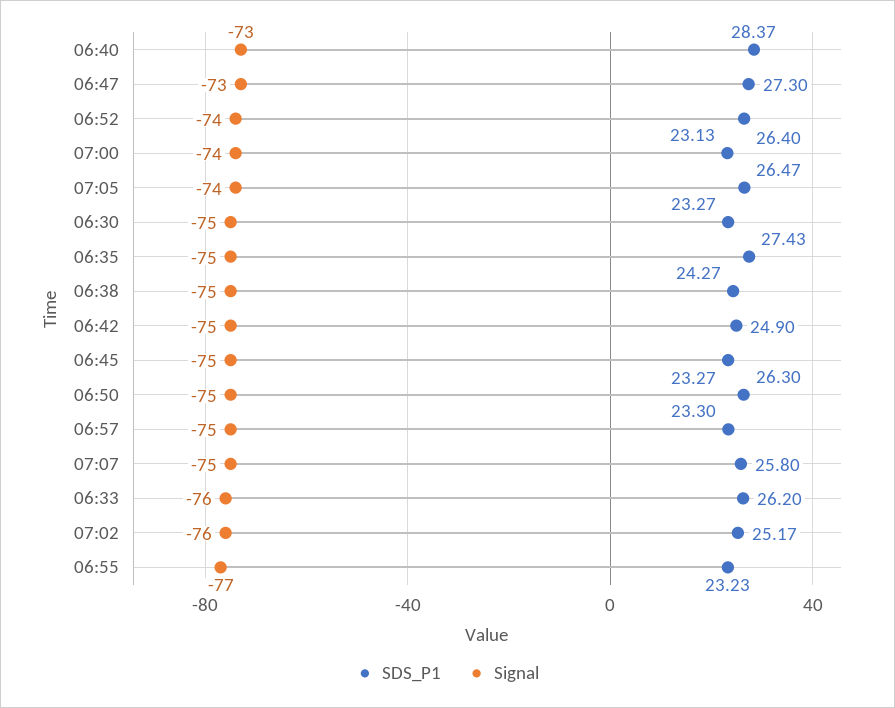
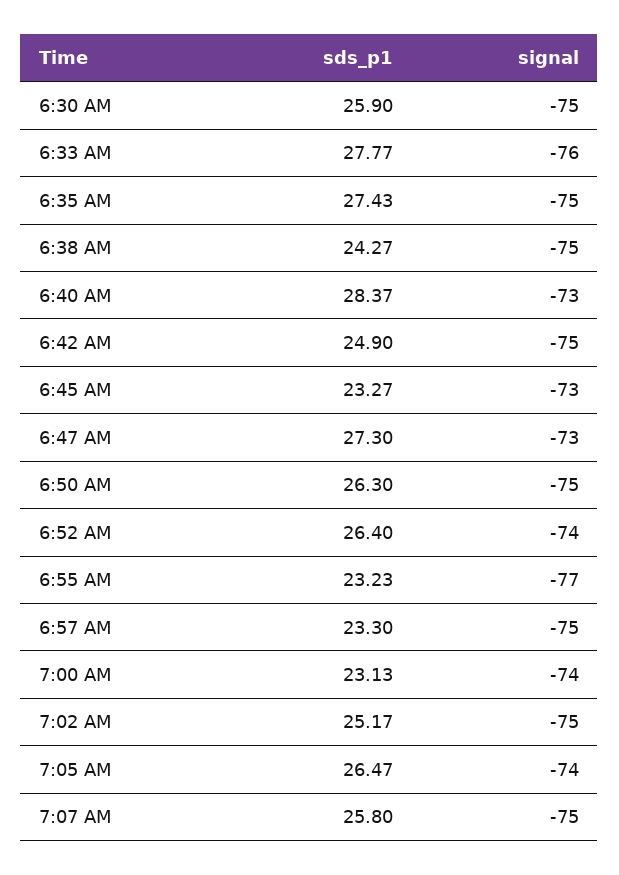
  {
    "SDS_P1": {
      "06:40": 28.37,
      "06:47": 27.3,
      "06:52": 26.4,
      "07:00": 23.13,
      "07:05": 26.47,
-     "06:30": 23.27,
+     "06:30": 25.9,
      "06:35": 27.43,
      "06:38": 24.27,
      "06:42": 24.9,
      "06:45": 23.27,
      "06:50": 26.3,
      "06:57": 23.3,
      "07:07": 25.8,
-     "06:33": 26.2,
+     "06:33": 27.77,
      "07:02": 25.17,
      "06:55": 23.23
    },
    "Signal": {
      "06:40": -73,
      "06:47": -73,
      "06:52": -74,
      "07:00": -74,
      "07:05": -74,
      "06:30": -75,
      "06:35": -75,
      "06:38": -75,
      "06:42": -75,
-     "06:45": -75,
+     "06:45": -73,
      "06:50": -75,
      "06:57": -75,
      "07:07": -75,
      "06:33": -76,
-     "07:02": -76,
+     "07:02": -75,
      "06:55": -77
    }
  }

